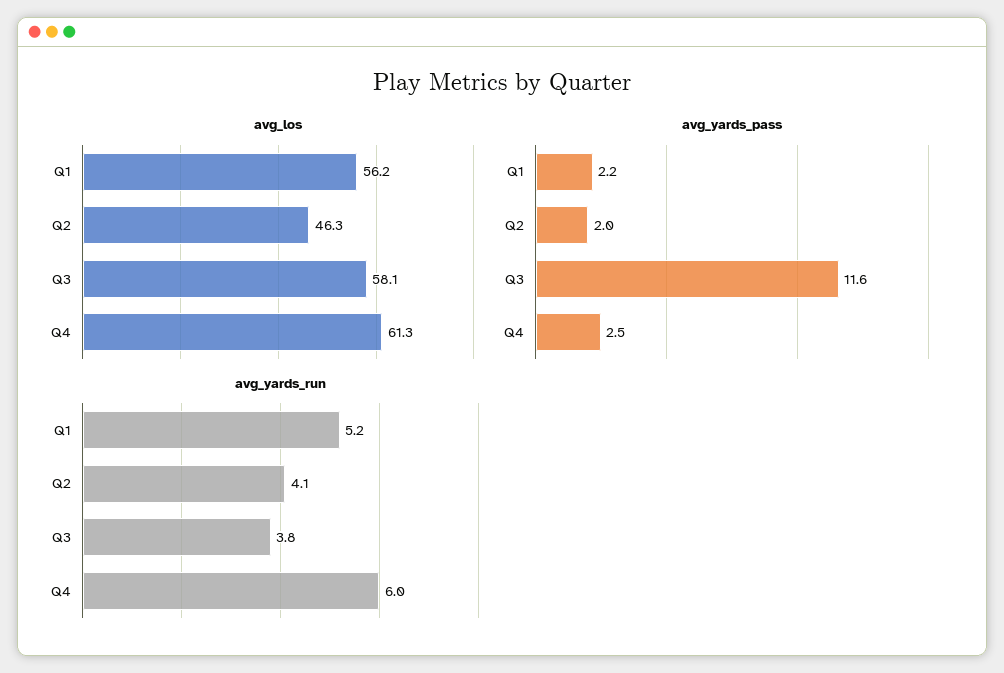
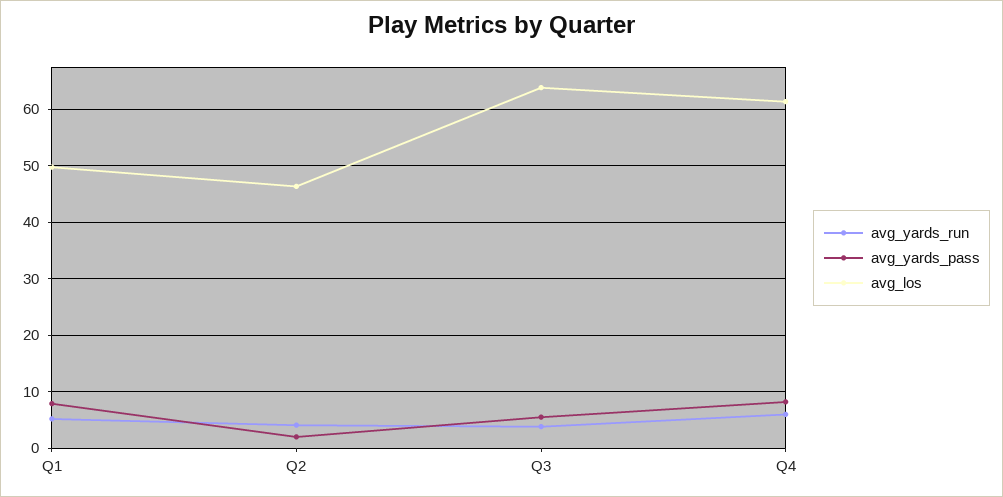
  {
    "avg_los": {
-     "Q1": 56.2,
+     "Q1": 50,
      "Q2": 46.3,
-     "Q3": 58.1,
+     "Q3": 64,
      "Q4": 61.3
    },
    "avg_yards_pass": {
-     "Q1": 2.2,
+     "Q1": 8,
      "Q2": 2,
-     "Q3": 11.6,
+     "Q3": 6,
-     "Q4": 2.5
+     "Q4": 8
    },
    "avg_yards_run": {
      "Q1": 5.2,
      "Q2": 4.1,
      "Q3": 3.8,
      "Q4": 6
    }
  }

